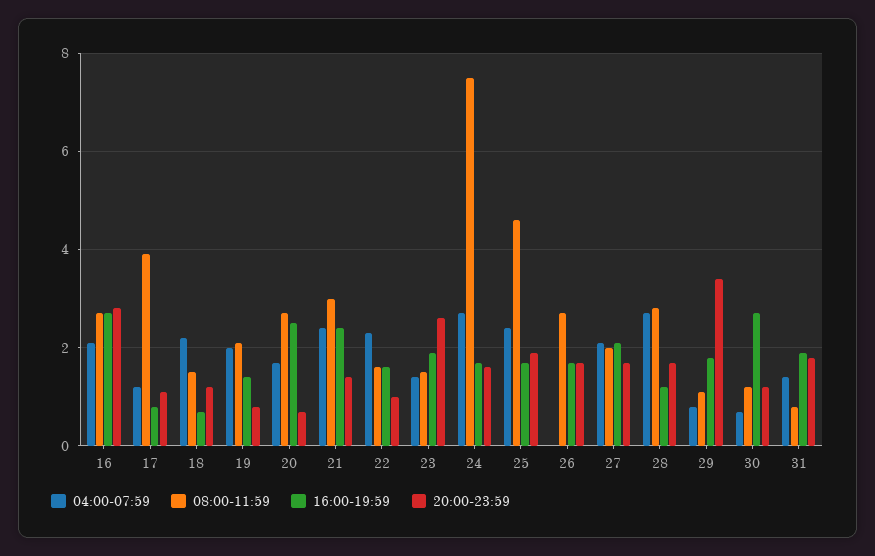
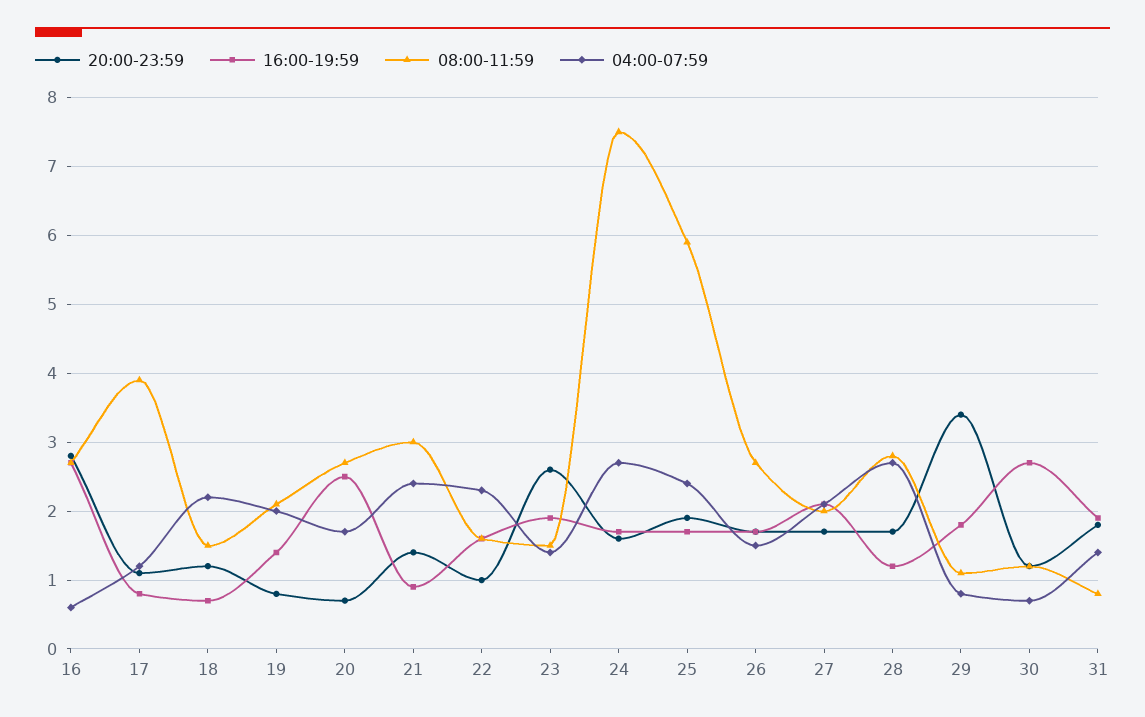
  {
    "04:00-07:59": {
-     "16": 2,
+     "16": 0.6,
      "17": 1.2,
      "18": 2.2,
      "19": 2,
      "20": 1.7,
      "21": 2.4,
      "22": 2.3,
      "23": 1.4,
      "24": 2.7,
      "25": 2.4,
-     "26": 0,
+     "26": 1.5,
      "27": 2.1,
      "28": 2.7,
      "29": 0.8,
      "30": 0.7,
      "31": 1.4
    },
    "08:00-11:59": {
      "16": 2.7,
      "17": 3.9,
      "18": 1.5,
      "19": 2.1,
      "20": 2.7,
      "21": 3,
      "22": 1.6,
      "23": 1.5,
      "24": 7.5,
-     "25": 4.5,
+     "25": 5.9,
      "26": 2.7,
      "27": 2,
      "28": 2.8,
      "29": 1.1,
      "30": 1.2,
      "31": 0.8
    },
    "16:00-19:59": {
      "16": 2.7,
      "17": 0.8,
      "18": 0.7,
      "19": 1.4,
      "20": 2.5,
-     "21": 2.5,
+     "21": 0.9,
      "22": 1.6,
      "23": 1.9,
      "24": 1.7,
      "25": 1.7,
      "26": 1.7,
      "27": 2.1,
      "28": 1.2,
      "29": 1.8,
      "30": 2.7,
      "31": 1.9
    },
    "20:00-23:59": {
      "16": 2.8,
      "17": 1.1,
      "18": 1.2,
      "19": 0.8,
      "20": 0.7,
      "21": 1.4,
      "22": 1,
      "23": 2.6,
      "24": 1.6,
      "25": 1.9,
      "26": 1.7,
      "27": 1.7,
      "28": 1.7,
      "29": 3.4,
      "30": 1.2,
      "31": 1.8
    }
  }

